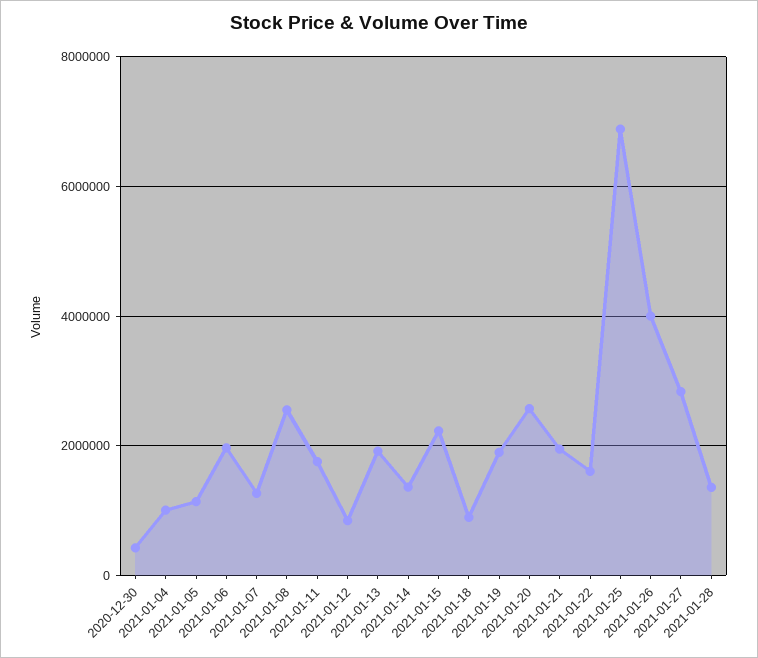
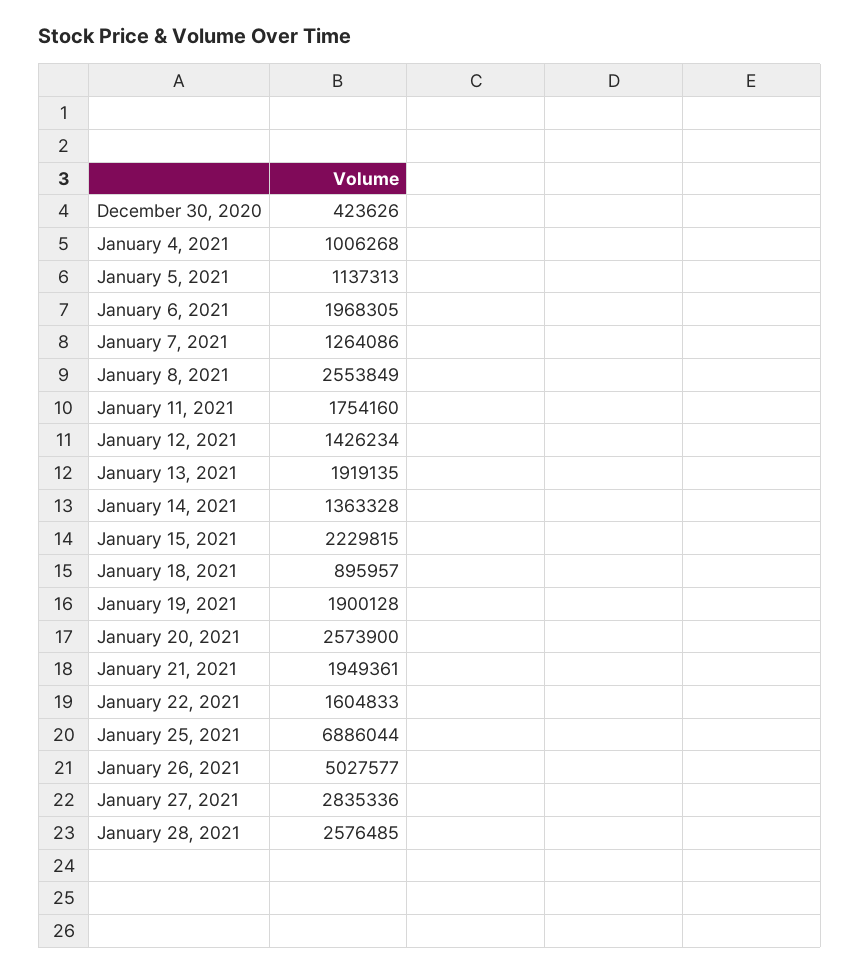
  {
    "2020-12-30": 423626,
    "2021-01-04": 1006268,
    "2021-01-05": 1137313,
    "2021-01-06": 1968305,
    "2021-01-07": 1264086,
    "2021-01-08": 2553849,
    "2021-01-11": 1754160,
-   "2021-01-12": 800000,
+   "2021-01-12": 1426234,
    "2021-01-13": 1919135,
    "2021-01-14": 1363328,
    "2021-01-15": 2229815,
    "2021-01-18": 895957,
    "2021-01-19": 1900128,
    "2021-01-20": 2573900,
    "2021-01-21": 1949361,
    "2021-01-22": 1604833,
    "2021-01-25": 6886044,
-   "2021-01-26": 4000000,
+   "2021-01-26": 5027577,
    "2021-01-27": 2835336,
-   "2021-01-28": 1400000
+   "2021-01-28": 2576485
  }

